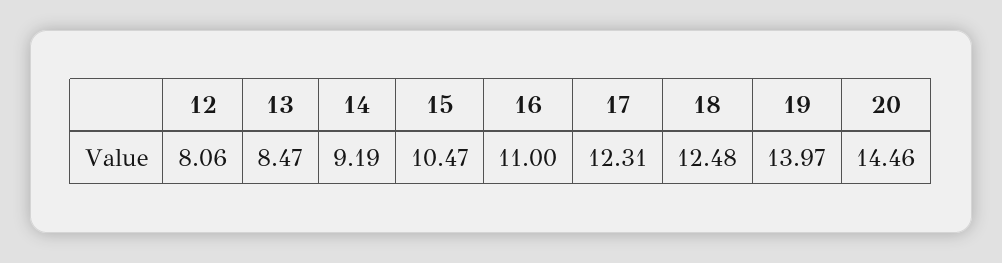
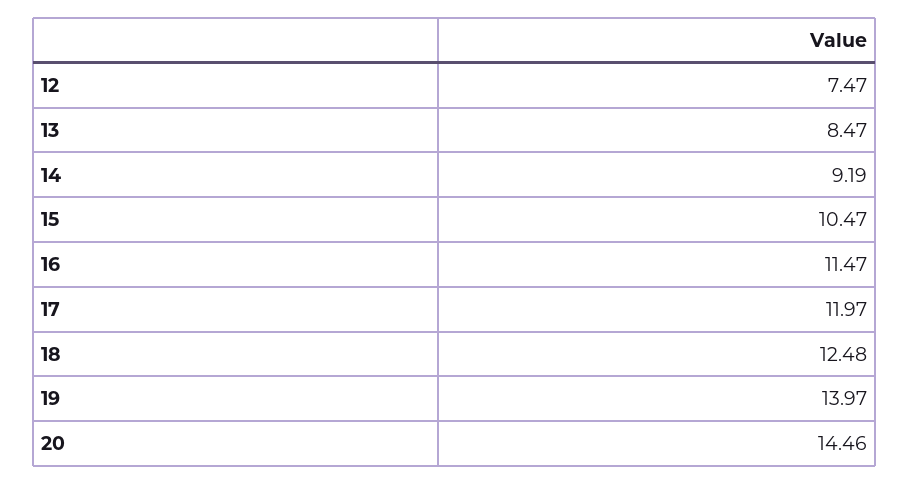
  {
-   "12": 8.06,
+   "12": 7.47,
    "13": 8.47,
    "14": 9.19,
    "15": 10.47,
-   "16": 11,
+   "16": 11.47,
-   "17": 12.31,
+   "17": 11.97,
    "18": 12.48,
    "19": 13.97,
    "20": 14.46
  }

